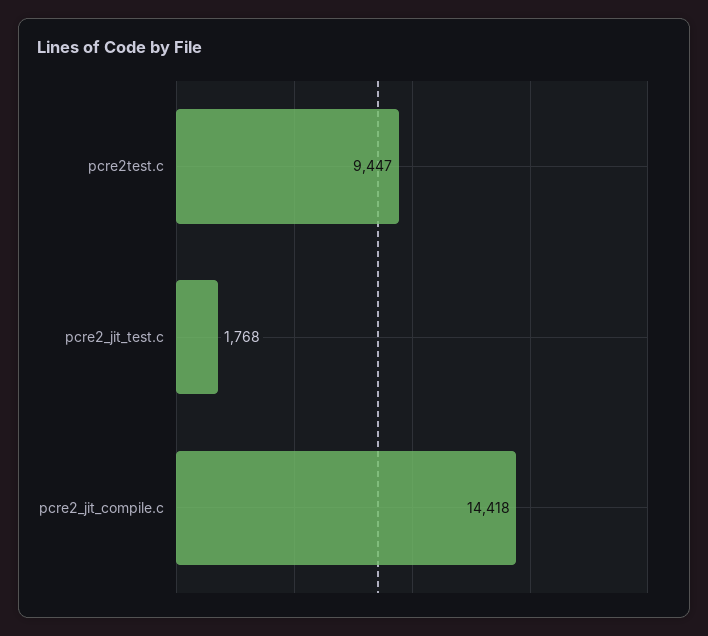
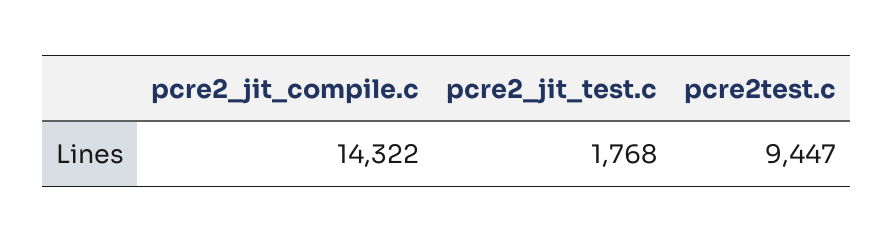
  {
    "pcre2test.c": 9447,
    "pcre2_jit_test.c": 1768,
-   "pcre2_jit_compile.c": 14418
+   "pcre2_jit_compile.c": 14322
  }

